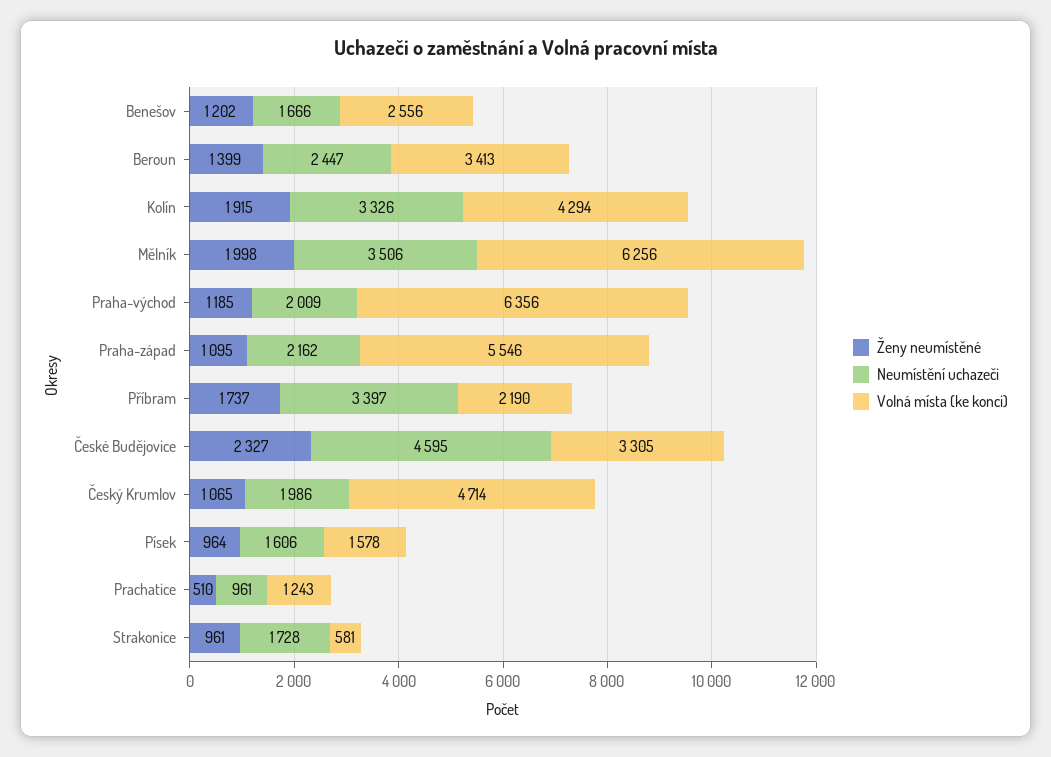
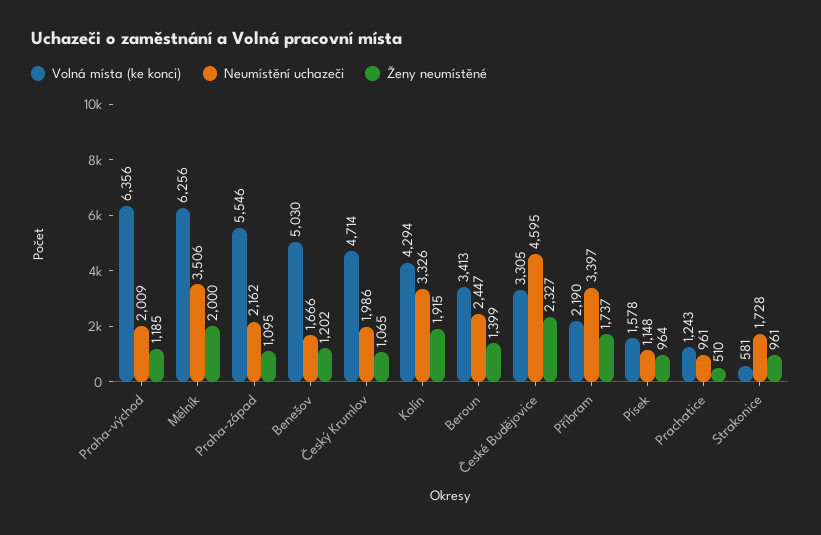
  {
    "Ženy neumístěné": {
      "Benešov": 1202,
      "Beroun": 1399,
      "Kolín": 1915,
-     "Mělník": 1998,
+     "Mělník": 2000,
      "Praha-východ": 1185,
      "Praha-západ": 1095,
      "Příbram": 1737,
      "České Budějovice": 2327,
      "Český Krumlov": 1065,
      "Písek": 964,
      "Prachatice": 510,
      "Strakonice": 961
    },
    "Neumístění uchazeči": {
      "Benešov": 1666,
      "Beroun": 2447,
      "Kolín": 3326,
      "Mělník": 3506,
      "Praha-východ": 2009,
      "Praha-západ": 2162,
      "Příbram": 3397,
      "České Budějovice": 4595,
      "Český Krumlov": 1986,
-     "Písek": 1606,
+     "Písek": 1148,
      "Prachatice": 961,
      "Strakonice": 1728
    },
    "Volná místa (ke konci)": {
-     "Benešov": 2556,
+     "Benešov": 5030,
      "Beroun": 3413,
      "Kolín": 4294,
      "Mělník": 6256,
      "Praha-východ": 6356,
      "Praha-západ": 5546,
      "Příbram": 2190,
      "České Budějovice": 3305,
      "Český Krumlov": 4714,
      "Písek": 1578,
      "Prachatice": 1243,
      "Strakonice": 581
    }
  }

